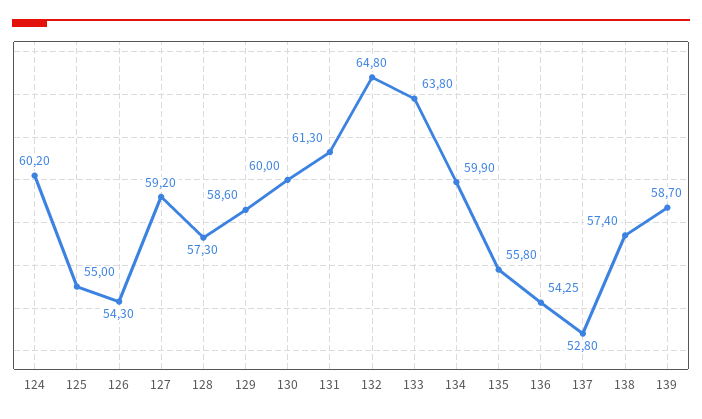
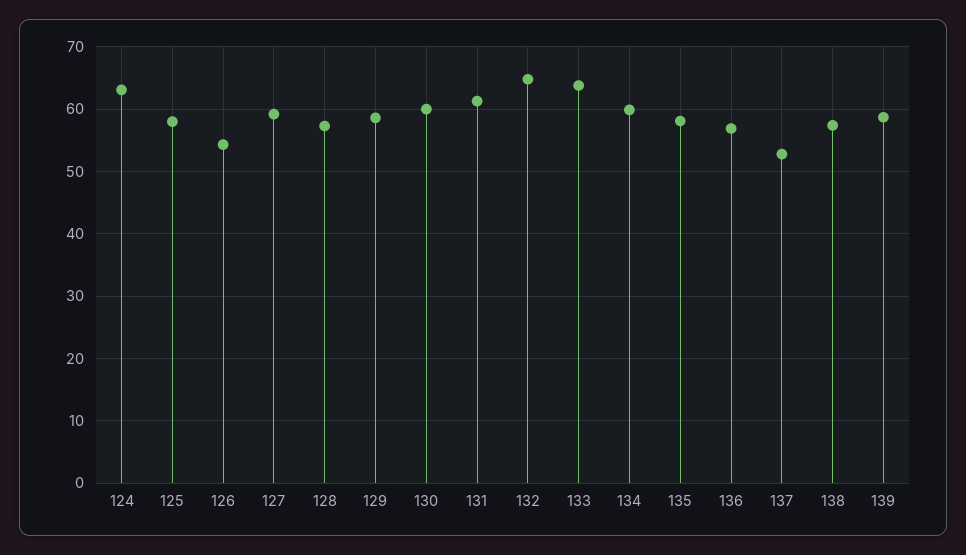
  {
-   "124": 60.2,
+   "124": 63,
-   "125": 55,
+   "125": 58,
    "126": 54.3,
    "127": 59.2,
    "128": 57.3,
    "129": 58.6,
    "130": 60,
    "131": 61.3,
    "132": 64.8,
    "133": 63.8,
    "134": 59.9,
-   "135": 55.8,
+   "135": 58,
-   "136": 54.25,
+   "136": 57,
    "137": 52.8,
    "138": 57.4,
    "139": 58.7
  }

